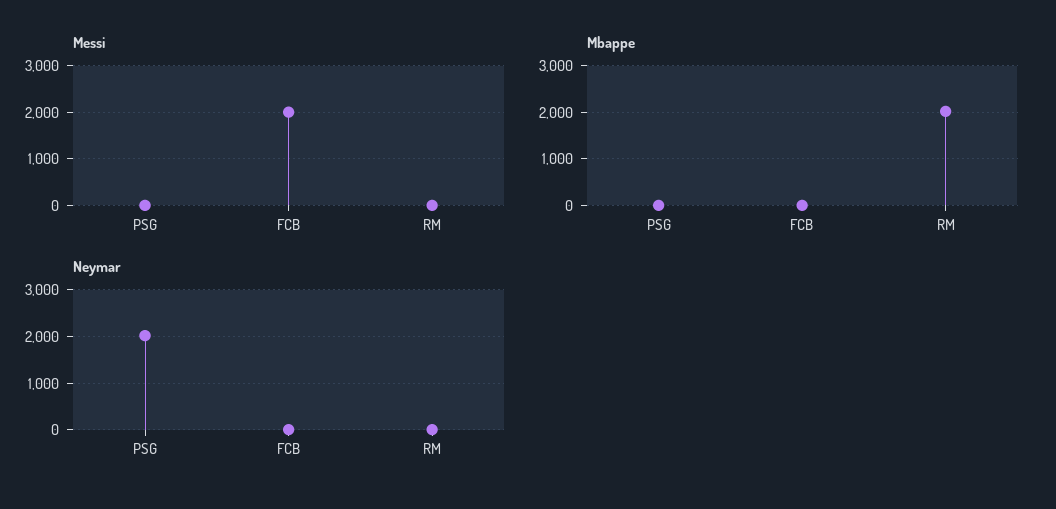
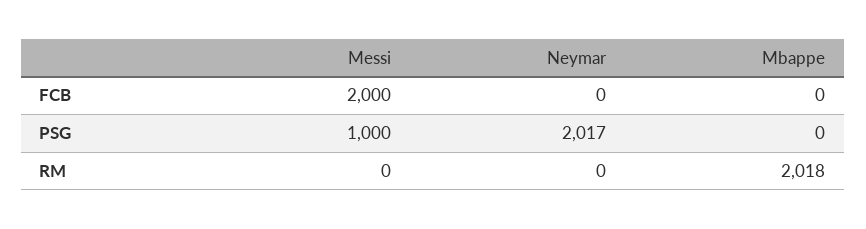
  {
    "Messi": {
-     "PSG": 0,
+     "PSG": 1000,
      "FCB": 2000,
      "RM": 0
    },
    "Mbappe": {
      "PSG": 0,
      "FCB": 0,
      "RM": 2018
    },
    "Neymar": {
      "PSG": 2017,
      "FCB": 0,
      "RM": 0
    }
  }

